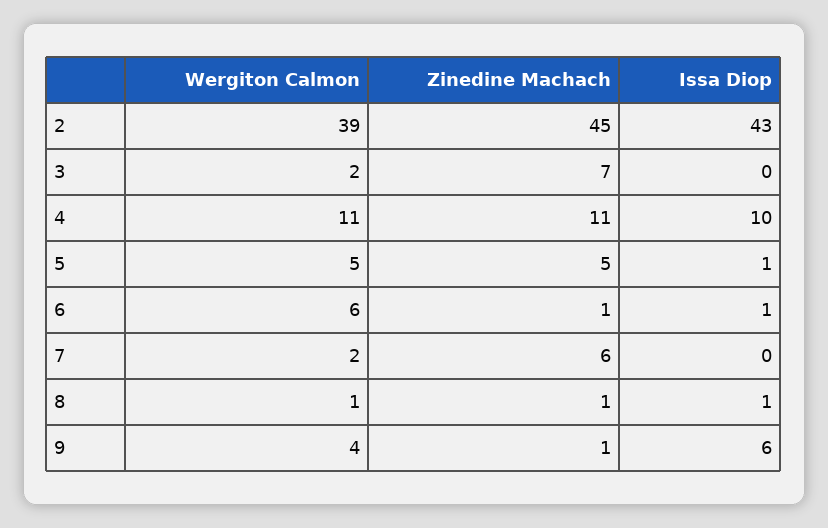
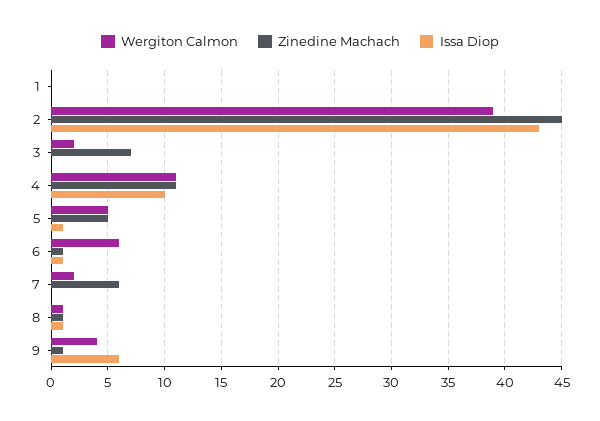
  {
    "Wergiton Calmon": {
      "2": 39,
      "3": 2,
      "4": 11,
      "5": 5,
      "6": 6,
      "7": 2,
      "8": 1,
-     "9": 4
+     "9": 4,
+     "1": 0
    },
    "Zinedine Machach": {
      "2": 45,
      "3": 7,
      "4": 11,
      "5": 5,
      "6": 1,
      "7": 6,
      "8": 1,
-     "9": 1
+     "9": 1,
+     "1": 0
    },
    "Issa Diop": {
      "2": 43,
      "3": 0,
      "4": 10,
      "5": 1,
      "6": 1,
      "7": 0,
      "8": 1,
-     "9": 6
+     "9": 6,
+     "1": 0
    }
  }

